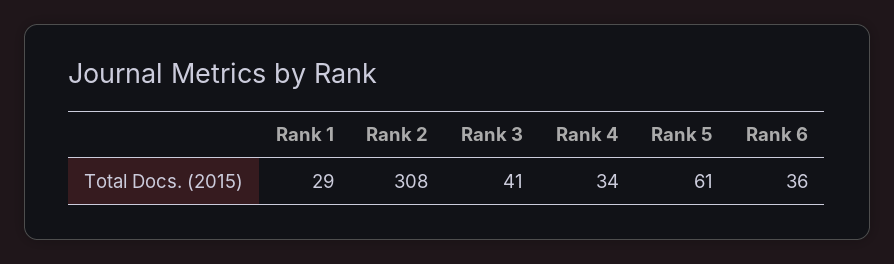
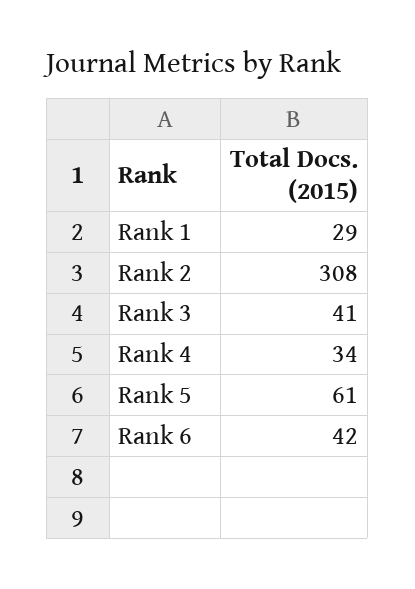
  {
    "Rank 1": 29,
    "Rank 2": 308,
    "Rank 3": 41,
    "Rank 4": 34,
    "Rank 5": 61,
-   "Rank 6": 36
+   "Rank 6": 42
  }

